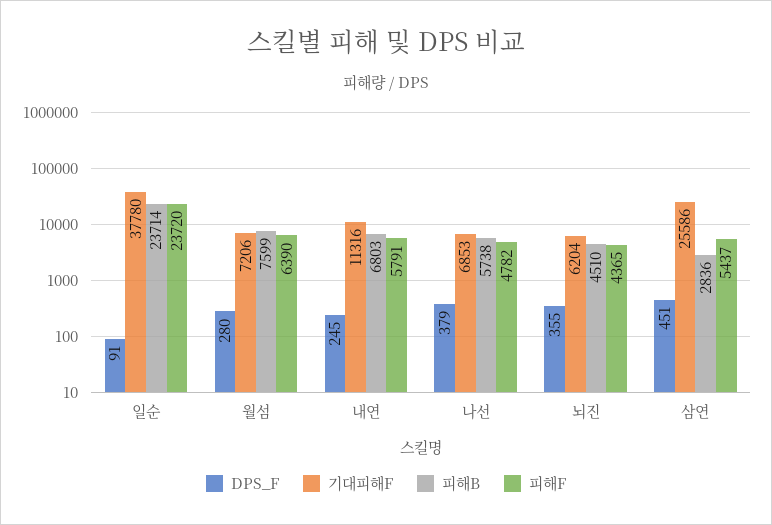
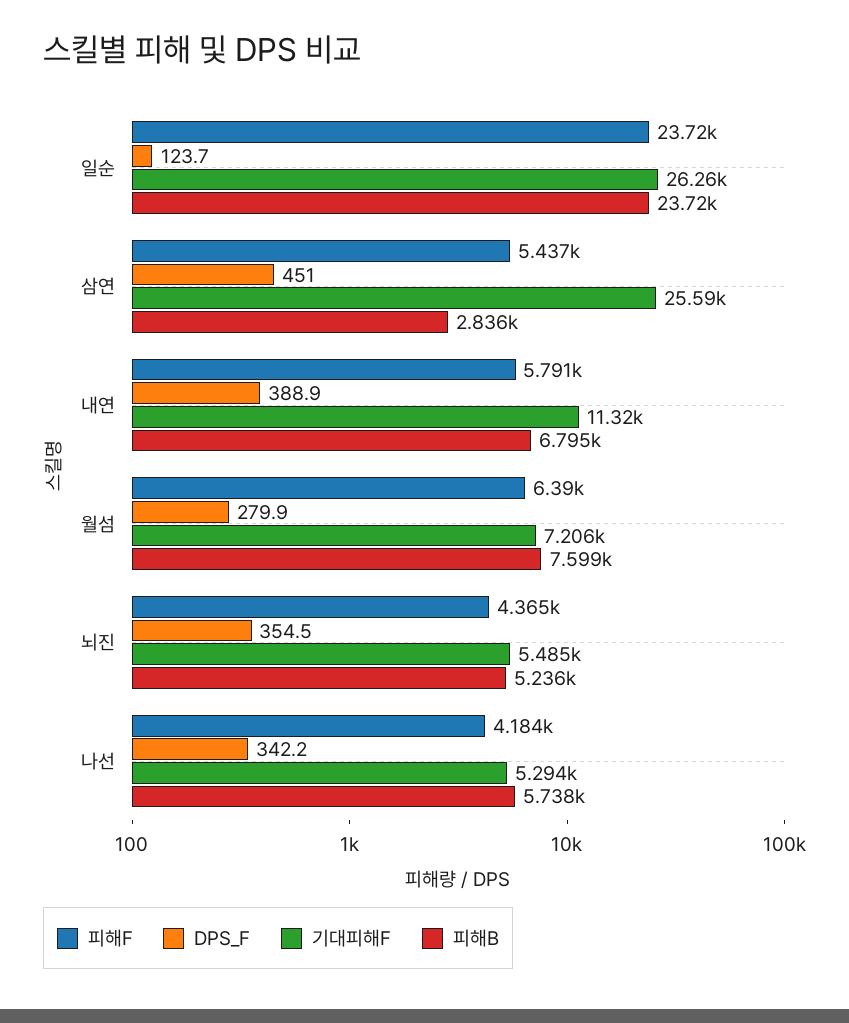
  {
    "DPS_F": {
-     "일순": 91,
+     "일순": 123.7,
      "월섬": 279.9,
-     "내연": 245,
+     "내연": 388.9,
-     "나선": 379,
+     "나선": 342.2,
      "뇌진": 354.5,
      "삼연": 451
    },
    "기대피해F": {
-     "일순": 37780,
+     "일순": 26260,
      "월섬": 7206,
      "내연": 11316,
-     "나선": 6853,
+     "나선": 5294,
-     "뇌진": 6204,
+     "뇌진": 5485,
      "삼연": 25586
    },
    "피해B": {
-     "일순": 23714,
+     "일순": 23720,
      "월섬": 7599,
-     "내연": 6803,
+     "내연": 6795,
      "나선": 5738,
-     "뇌진": 4510,
+     "뇌진": 5236,
      "삼연": 2836
    },
    "피해F": {
      "일순": 23720,
      "월섬": 6390,
      "내연": 5791,
-     "나선": 4782,
+     "나선": 4184,
      "뇌진": 4365,
      "삼연": 5437
    }
  }

